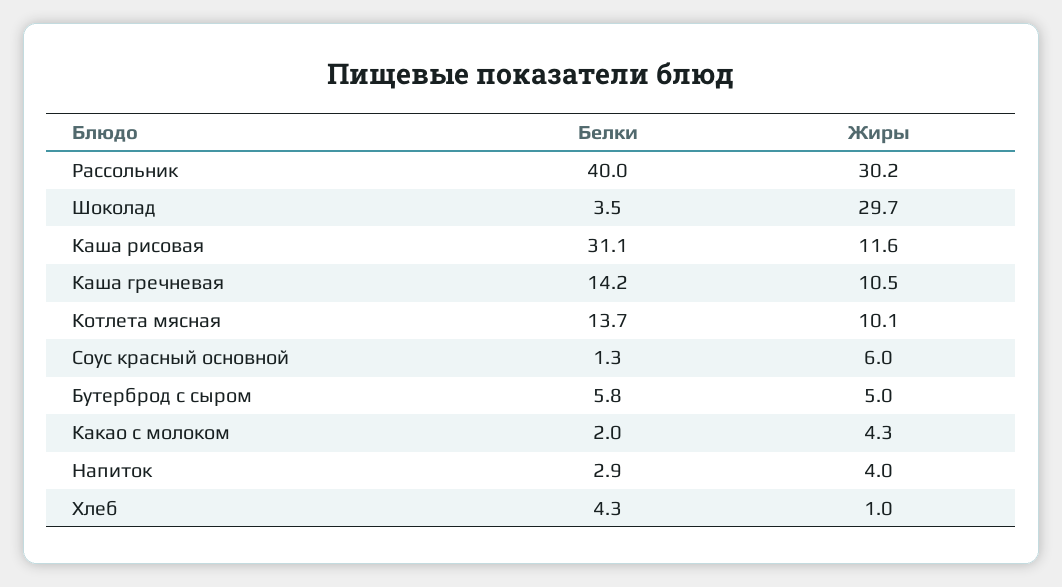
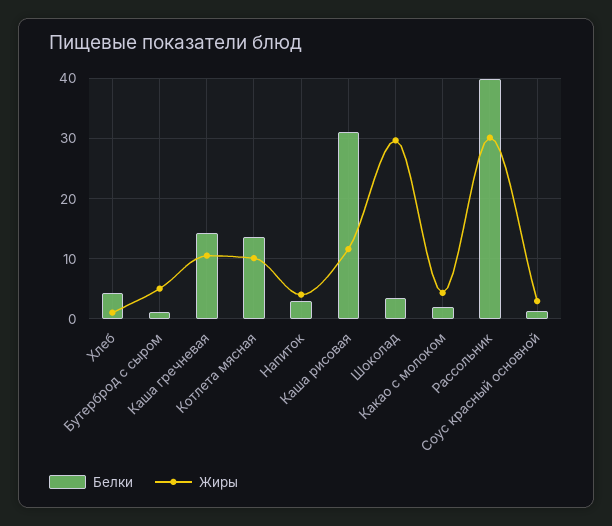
  {
    "Белки": {
      "Рассольник": 40,
      "Шоколад": 3.5,
      "Каша рисовая": 31.1,
      "Каша гречневая": 14.2,
      "Котлета мясная": 13.7,
      "Соус красный основной": 1.3,
-     "Бутерброд с сыром": 5.8,
+     "Бутерброд с сыром": 1,
      "Какао с молоком": 2,
      "Напиток": 2.9,
      "Хлеб": 4.3
    },
    "Жиры": {
      "Рассольник": 30.2,
      "Шоколад": 29.7,
      "Каша рисовая": 11.6,
      "Каша гречневая": 10.5,
      "Котлета мясная": 10.1,
-     "Соус красный основной": 6,
+     "Соус красный основной": 3,
      "Бутерброд с сыром": 5,
      "Какао с молоком": 4.3,
      "Напиток": 4,
      "Хлеб": 1
    }
  }

